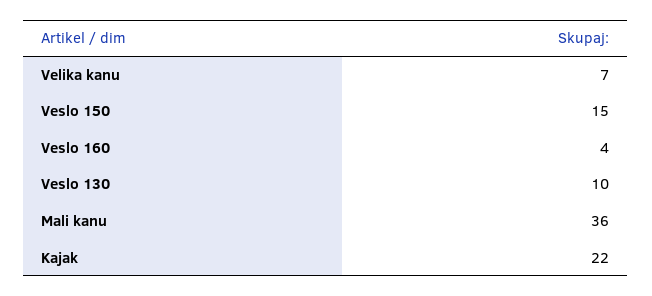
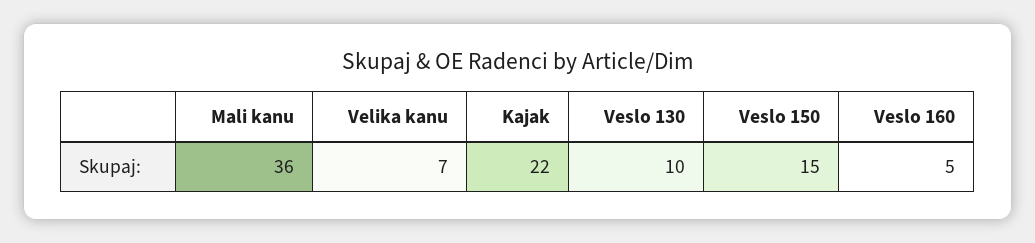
  {
    "Velika kanu": 7,
    "Veslo 150": 15,
-   "Veslo 160": 4,
+   "Veslo 160": 5,
    "Veslo 130": 10,
    "Mali kanu": 36,
    "Kajak": 22
  }

